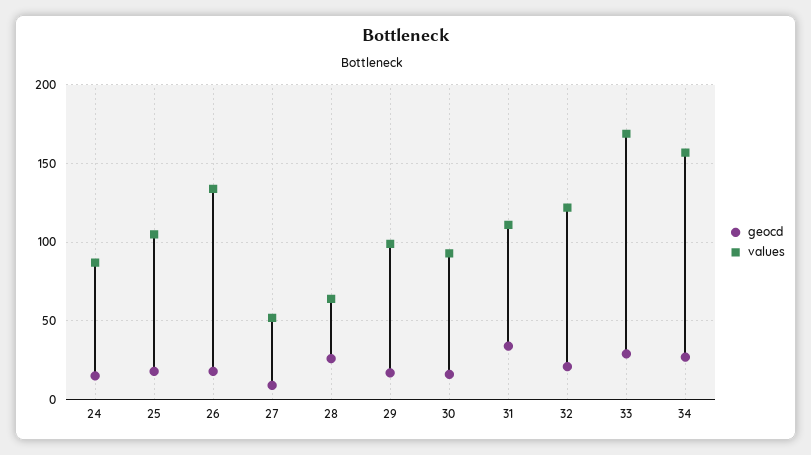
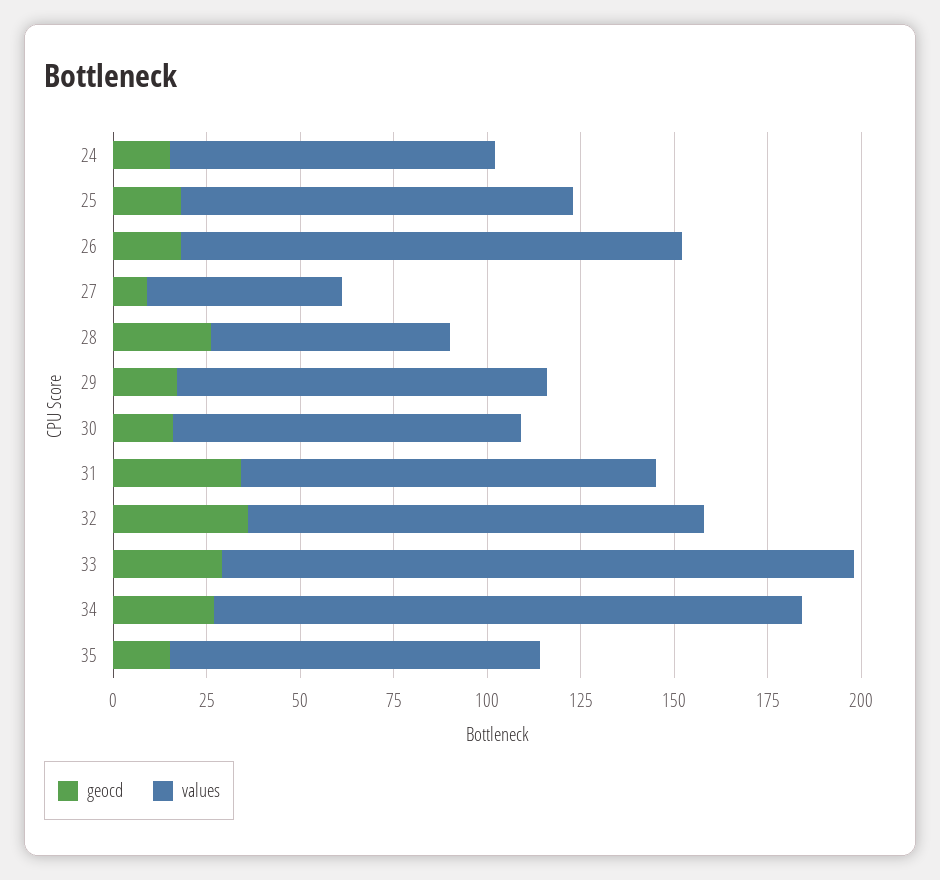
  {
    "geocd": {
      "24": 15,
      "25": 20,
      "26": 20,
      "27": 10,
      "28": 25,
      "29": 15,
      "30": 15,
      "31": 35,
-     "32": 20,
+     "32": 35,
      "33": 30,
-     "34": 25
+     "34": 25,
+     "35": 15
    },
    "values": {
      "24": 85,
      "25": 105,
      "26": 135,
      "27": 50,
      "28": 65,
      "29": 100,
      "30": 95,
      "31": 110,
      "32": 120,
      "33": 170,
-     "34": 155
+     "34": 155,
+     "35": 100
    }
  }

